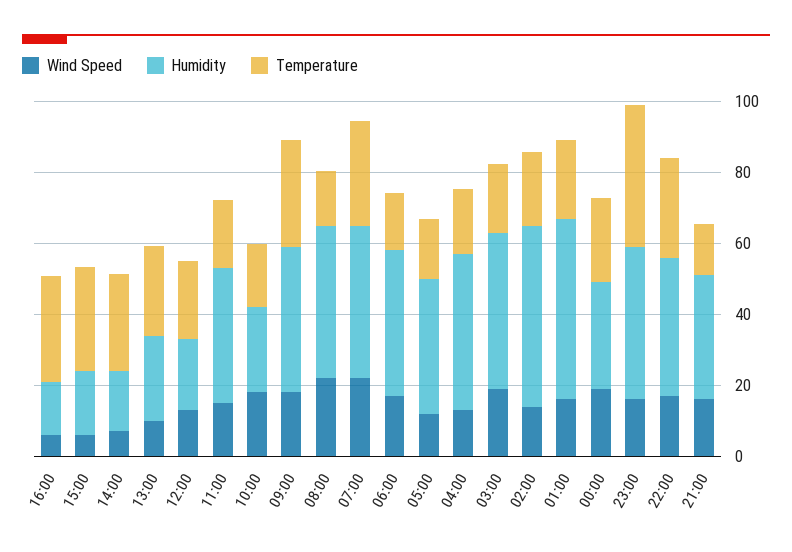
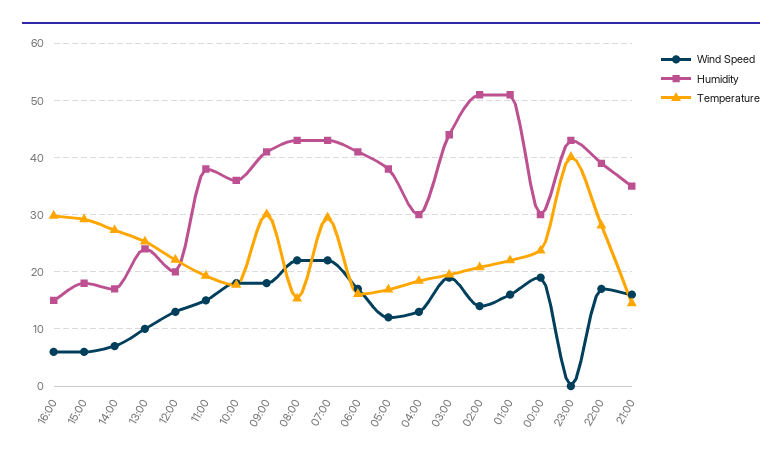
  {
    "Wind Speed": {
      "16:00": 6,
      "15:00": 6,
      "14:00": 8,
      "13:00": 10,
      "12:00": 14,
      "11:00": 16,
      "10:00": 18,
      "09:00": 18,
      "08:00": 22,
      "07:00": 22,
      "06:00": 18,
      "05:00": 12,
      "04:00": 14,
      "03:00": 20,
      "02:00": 14,
      "01:00": 16,
      "00:00": 20,
-     "23:00": 15,
+     "23:00": 0,
      "22:00": 18,
      "21:00": 16
    },
    "Humidity": {
      "16:00": 16,
      "15:00": 18,
      "14:00": 18,
      "13:00": 24,
      "12:00": 20,
      "11:00": 38,
-     "10:00": 25,
+     "10:00": 36,
      "09:00": 42,
      "08:00": 44,
      "07:00": 44,
      "06:00": 42,
      "05:00": 38,
-     "04:00": 45,
+     "04:00": 30,
      "03:00": 44,
      "02:00": 52,
      "01:00": 52,
      "00:00": 30,
      "23:00": 44,
      "22:00": 40,
      "21:00": 36
    },
    "Temperature": {
      "16:00": 30,
      "15:00": 30,
      "14:00": 28,
      "13:00": 26,
      "12:00": 22,
      "11:00": 20,
      "10:00": 18,
      "09:00": 30,
      "08:00": 16,
      "07:00": 30,
      "06:00": 16,
      "05:00": 16,
      "04:00": 18,
      "03:00": 20,
      "02:00": 20,
      "01:00": 22,
      "00:00": 24,
      "23:00": 40,
      "22:00": 28,
      "21:00": 14
    }
  }

